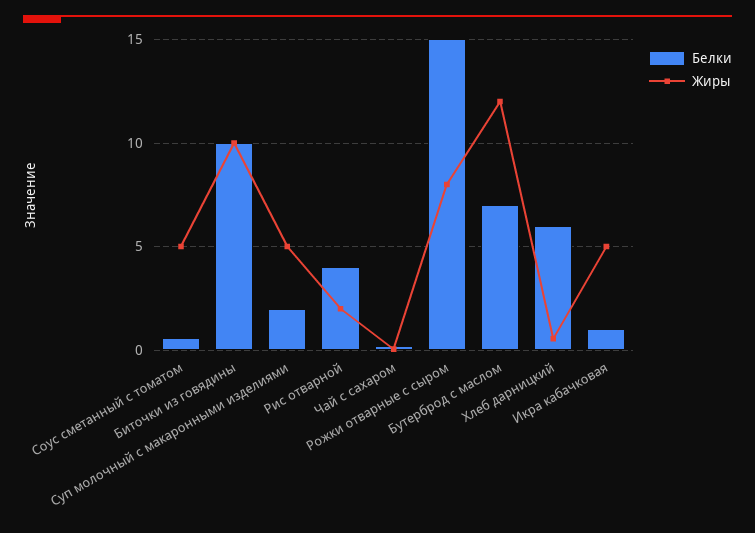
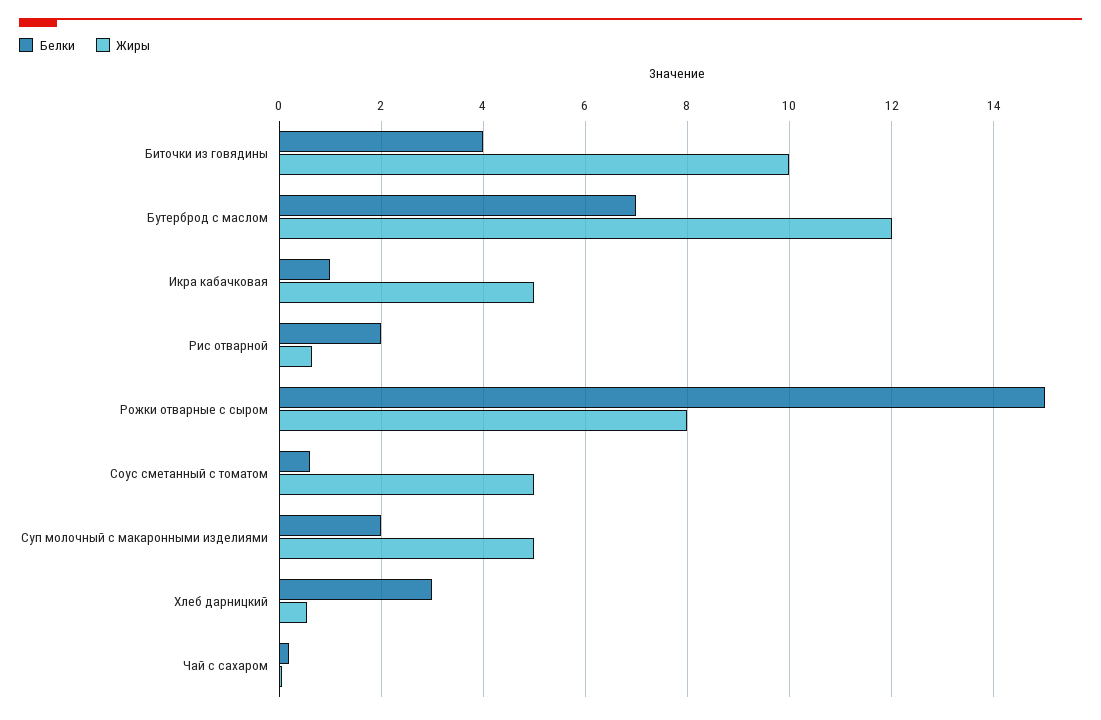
  {
    "Белки": {
      "Соус сметанный с томатом": 0.6,
-     "Биточки из говядины": 10,
+     "Биточки из говядины": 4,
      "Суп молочный с макаронными изделиями": 2,
-     "Рис отварной": 4,
+     "Рис отварной": 2,
      "Чай с сахаром": 0.2,
      "Рожки отварные с сыром": 15,
      "Бутерброд с маслом": 7,
-     "Хлеб дарницкий": 6,
+     "Хлеб дарницкий": 3,
      "Икра кабачковая": 1
    },
    "Жиры": {
      "Соус сметанный с томатом": 5,
      "Биточки из говядины": 10,
      "Суп молочный с макаронными изделиями": 5,
-     "Рис отварной": 2,
+     "Рис отварной": 0.6,
      "Чай с сахаром": 0,
      "Рожки отварные с сыром": 8,
      "Бутерброд с маслом": 12,
      "Хлеб дарницкий": 0.6,
      "Икра кабачковая": 5
    }
  }

